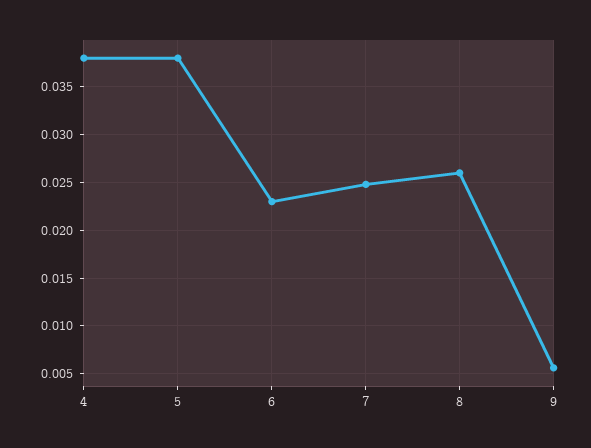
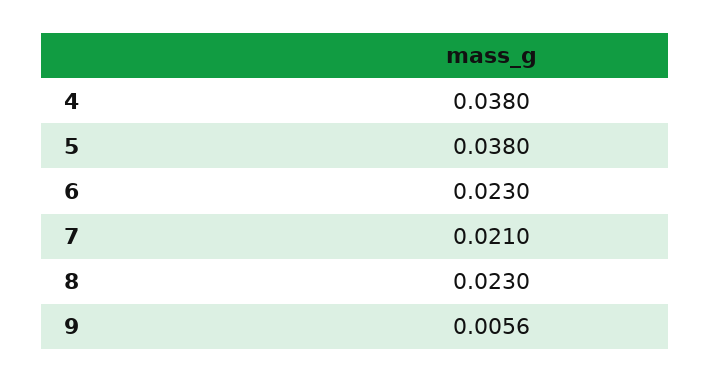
  {
    "4": 0.038,
    "5": 0.038,
    "6": 0.023,
-   "7": 0.025,
+   "7": 0.021,
-   "8": 0.026,
+   "8": 0.023,
    "9": 0.0056
  }

